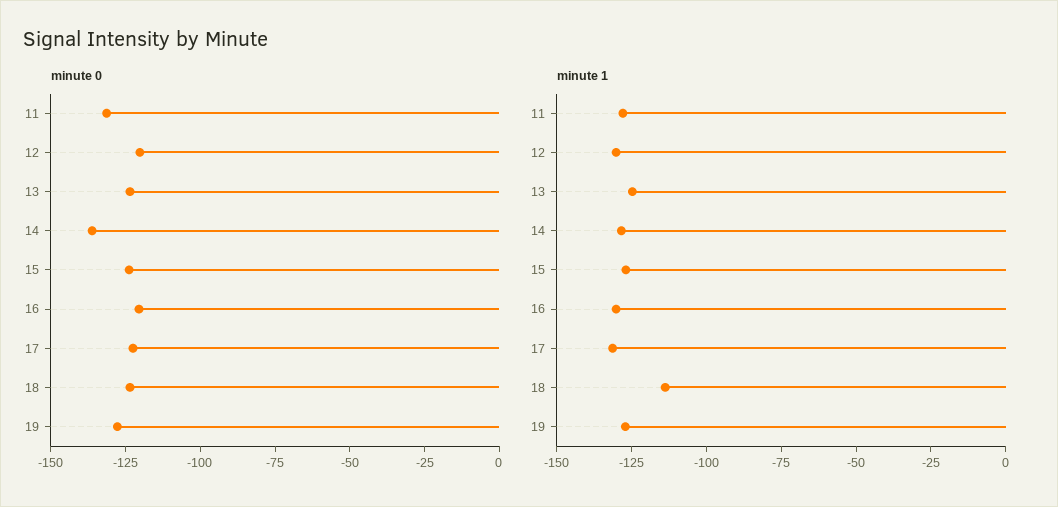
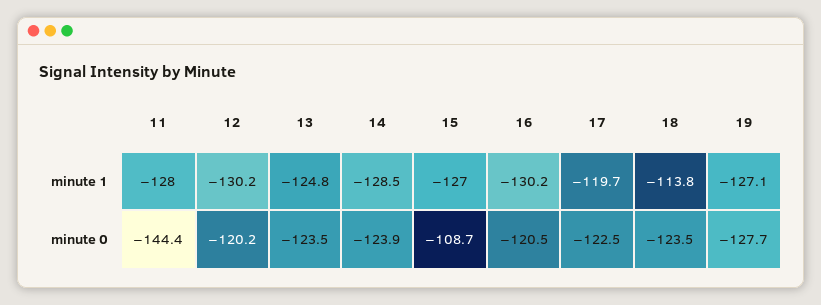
  {
    "minute 0": {
-     "11": -130,
+     "11": -144.4,
      "12": -120.2,
      "13": -123.5,
-     "14": -135,
+     "14": -123.9,
-     "15": -125,
+     "15": -108.7,
      "16": -120.5,
      "17": -122.5,
      "18": -123.5,
      "19": -127.7
    },
    "minute 1": {
      "11": -128,
      "12": -130.2,
      "13": -124.8,
      "14": -128.5,
      "15": -127,
      "16": -130.2,
-     "17": -130,
+     "17": -119.7,
      "18": -113.8,
      "19": -127.1
    }
  }

